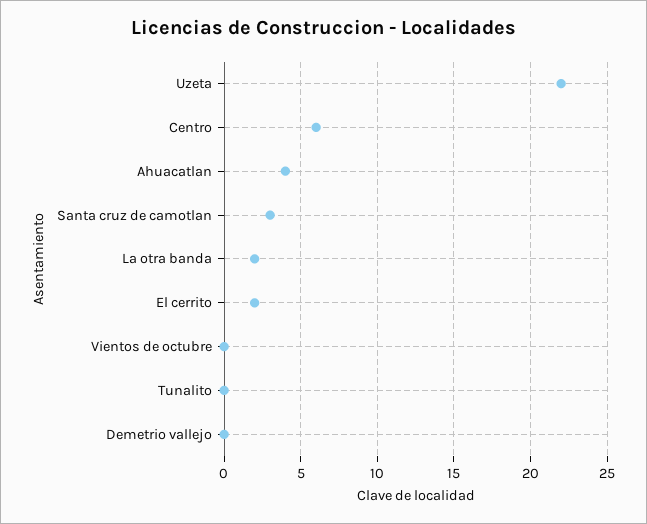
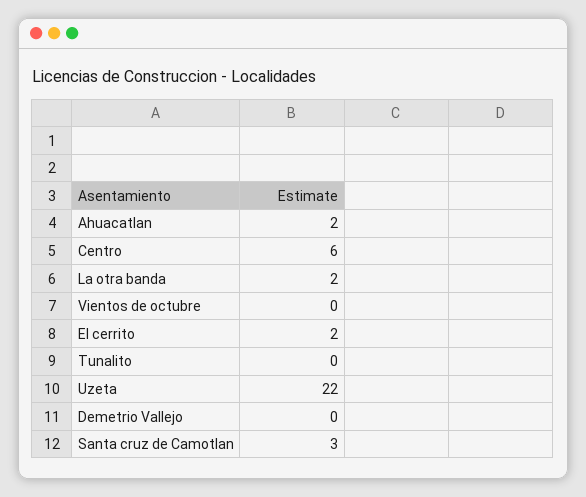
  {
    "Uzeta": 22,
    "Centro": 6,
-   "Ahuacatlan": 4,
+   "Ahuacatlan": 2,
    "Santa cruz de camotlan": 3,
    "La otra banda": 2,
    "El cerrito": 2,
    "Vientos de octubre": 0,
    "Tunalito": 0,
    "Demetrio vallejo": 0
  }

